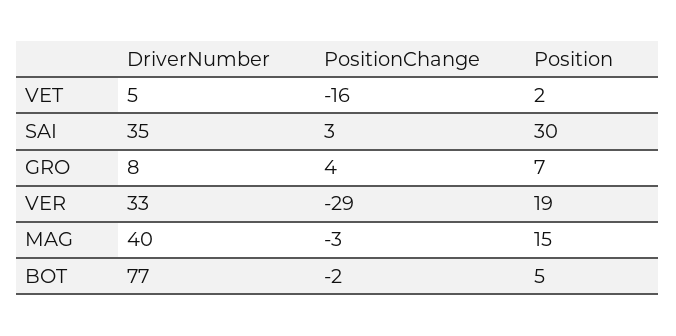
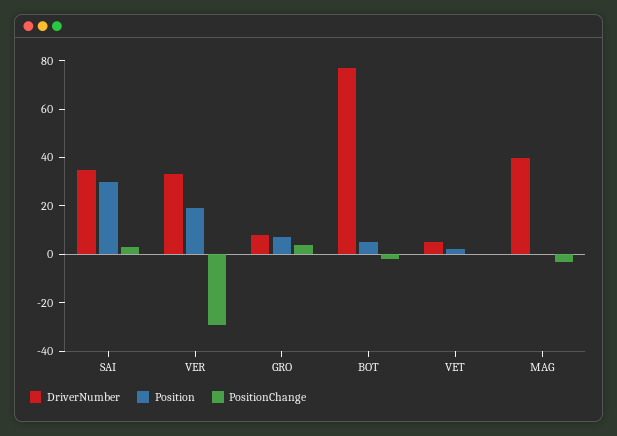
  {
    "DriverNumber": {
      "VET": 5,
      "SAI": 35,
      "GRO": 8,
      "VER": 33,
      "MAG": 40,
      "BOT": 77
    },
    "PositionChange": {
-     "VET": -16,
+     "VET": 0,
      "SAI": 3,
      "GRO": 4,
      "VER": -29,
      "MAG": -3,
      "BOT": -2
    },
    "Position": {
      "VET": 2,
      "SAI": 30,
      "GRO": 7,
      "VER": 19,
-     "MAG": 15,
+     "MAG": 0,
      "BOT": 5
    }
  }

